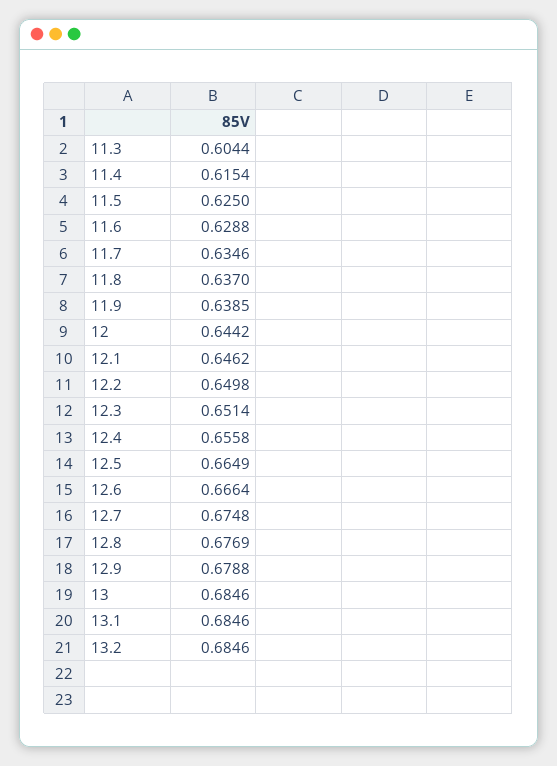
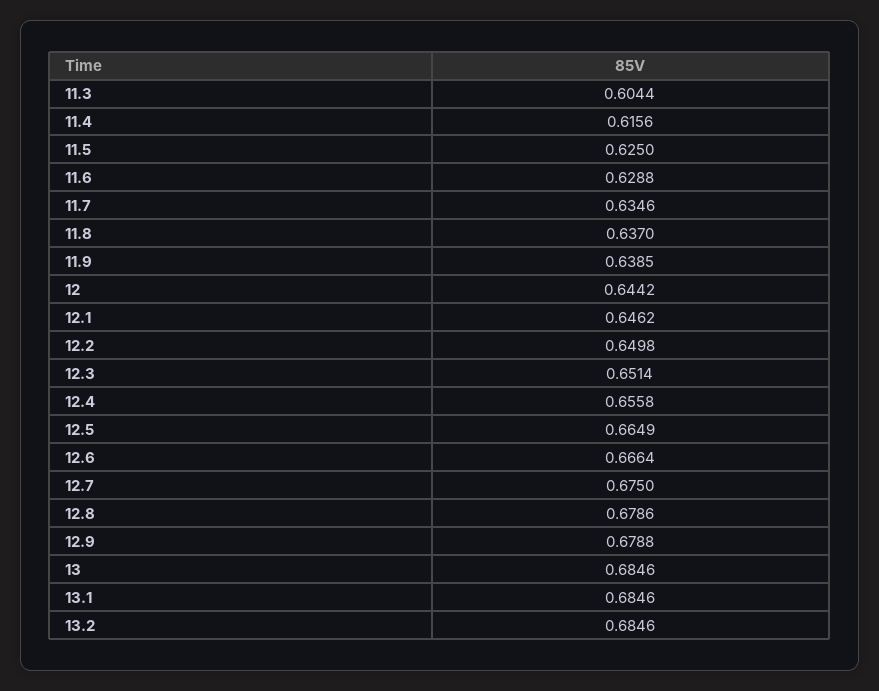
  {
    "11.3": 0.6044,
-   "11.4": 0.6154,
+   "11.4": 0.6156,
    "11.5": 0.625,
    "11.6": 0.6288,
    "11.7": 0.6346,
    "11.8": 0.637,
    "11.9": 0.6385,
    "12": 0.6442,
    "12.1": 0.6462,
    "12.2": 0.6498,
    "12.3": 0.6514,
    "12.4": 0.6558,
    "12.5": 0.6649,
    "12.6": 0.6664,
-   "12.7": 0.6748,
+   "12.7": 0.675,
-   "12.8": 0.6769,
+   "12.8": 0.6786,
    "12.9": 0.6788,
    "13": 0.6846,
    "13.1": 0.6846,
    "13.2": 0.6846
  }

